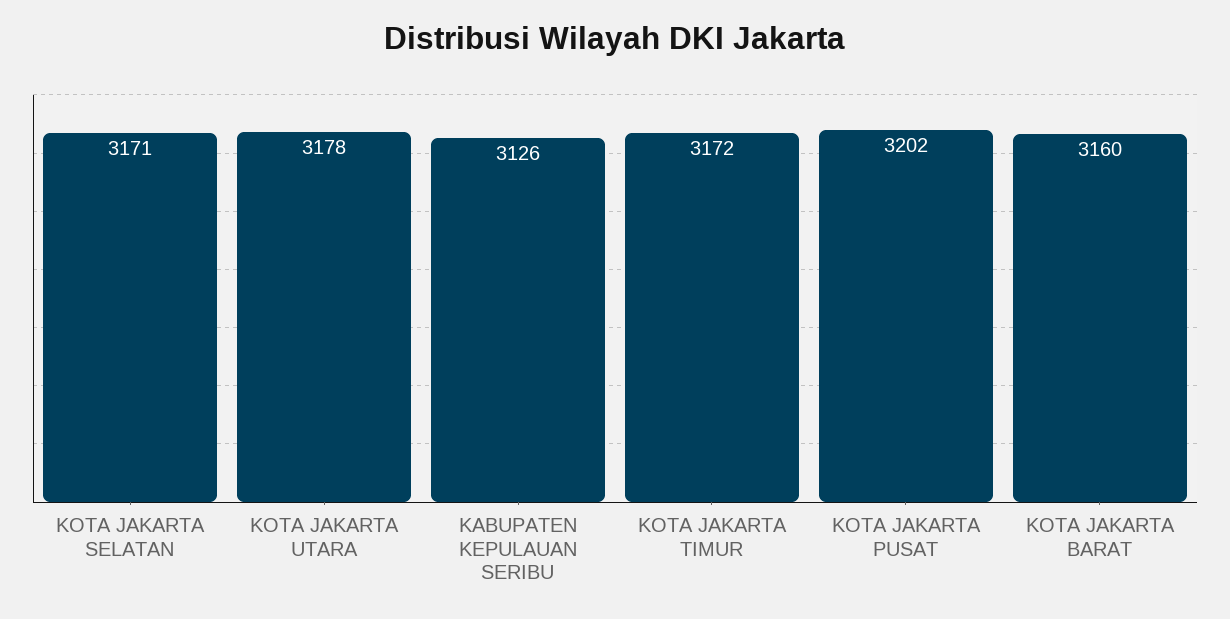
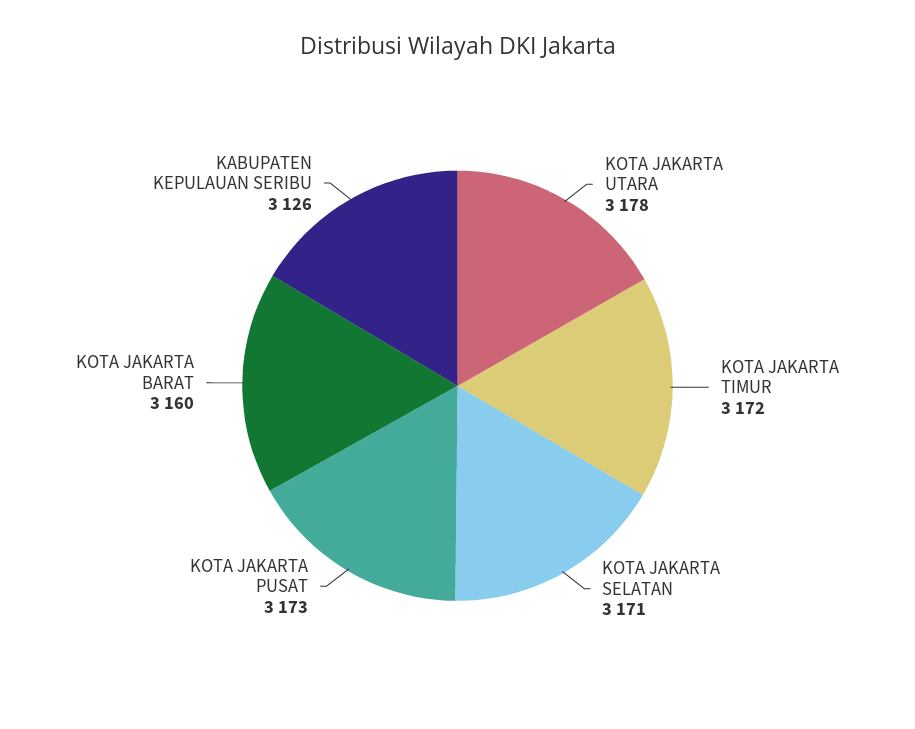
  {
    "KOTA JAKARTA SELATAN": 3171,
    "KOTA JAKARTA UTARA": 3178,
    "KABUPATEN KEPULAUAN SERIBU": 3126,
    "KOTA JAKARTA TIMUR": 3172,
-   "KOTA JAKARTA PUSAT": 3202,
+   "KOTA JAKARTA PUSAT": 3173,
    "KOTA JAKARTA BARAT": 3160
  }

